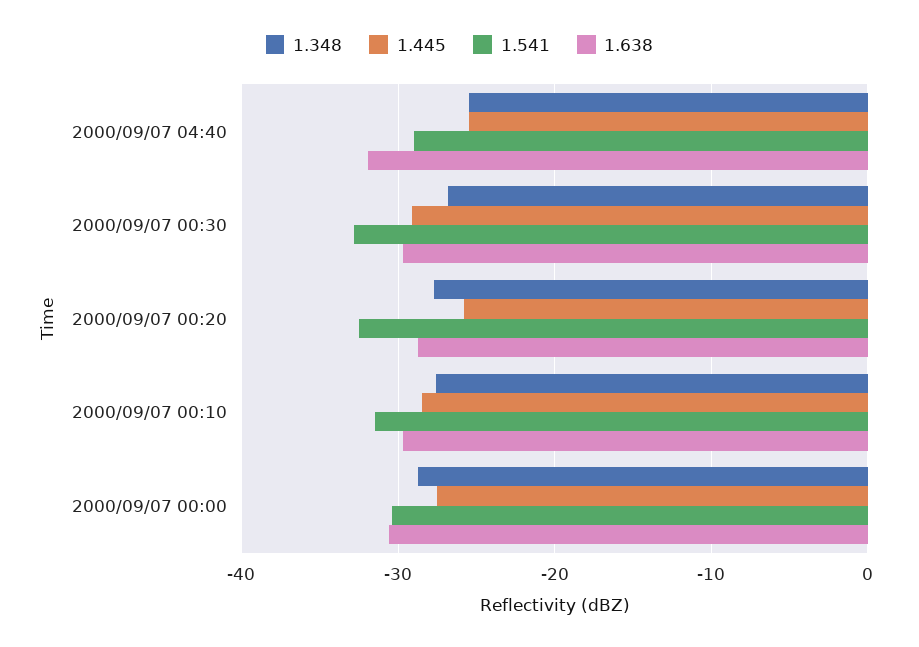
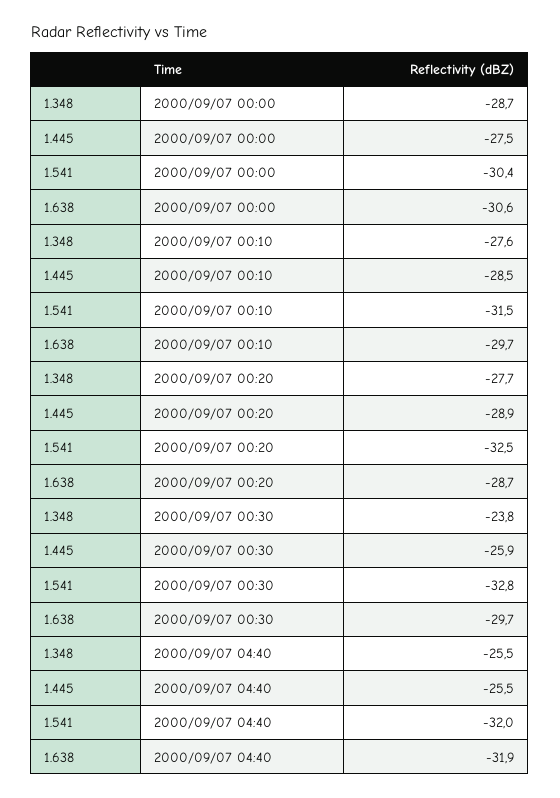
  {
    "1.348": {
      "2000/09/07 04:40": -25.5,
-     "2000/09/07 00:30": -27,
+     "2000/09/07 00:30": -23.8,
      "2000/09/07 00:20": -27.7,
      "2000/09/07 00:10": -27.6,
      "2000/09/07 00:00": -28.7
    },
    "1.445": {
      "2000/09/07 04:40": -25.5,
-     "2000/09/07 00:30": -29,
+     "2000/09/07 00:30": -25.9,
-     "2000/09/07 00:20": -26,
+     "2000/09/07 00:20": -28.9,
      "2000/09/07 00:10": -28.5,
      "2000/09/07 00:00": -27.5
    },
    "1.541": {
-     "2000/09/07 04:40": -29,
+     "2000/09/07 04:40": -32,
      "2000/09/07 00:30": -32.8,
      "2000/09/07 00:20": -32.5,
      "2000/09/07 00:10": -31.5,
      "2000/09/07 00:00": -30.4
    },
    "1.638": {
      "2000/09/07 04:40": -31.9,
      "2000/09/07 00:30": -29.7,
      "2000/09/07 00:20": -28.7,
      "2000/09/07 00:10": -29.7,
      "2000/09/07 00:00": -30.6
    }
  }

